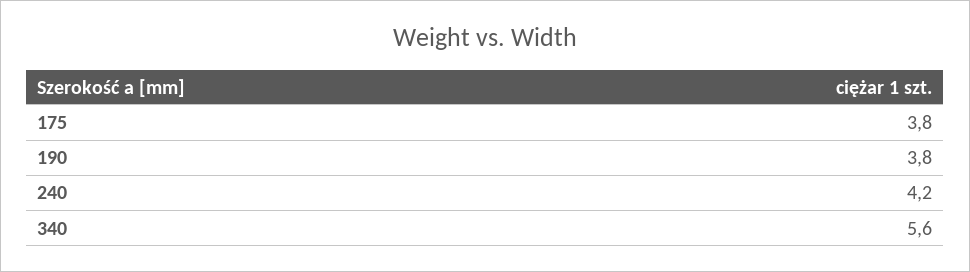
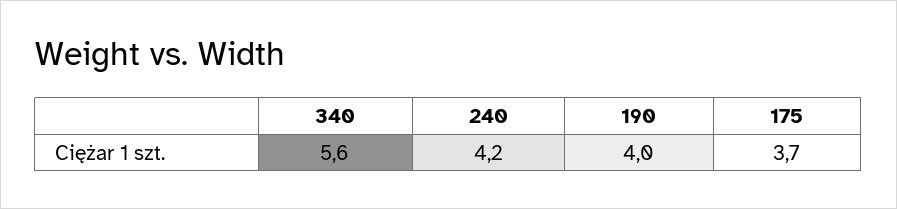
  {
-   "175": 3.8,
+   "175": 3.7,
-   "190": 3.8,
+   "190": 4,
    "240": 4.2,
    "340": 5.6
  }

